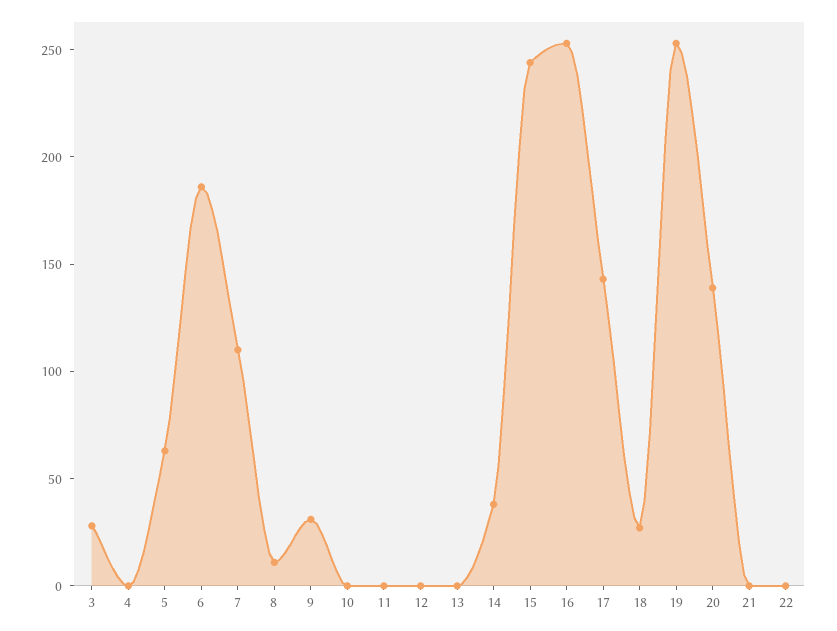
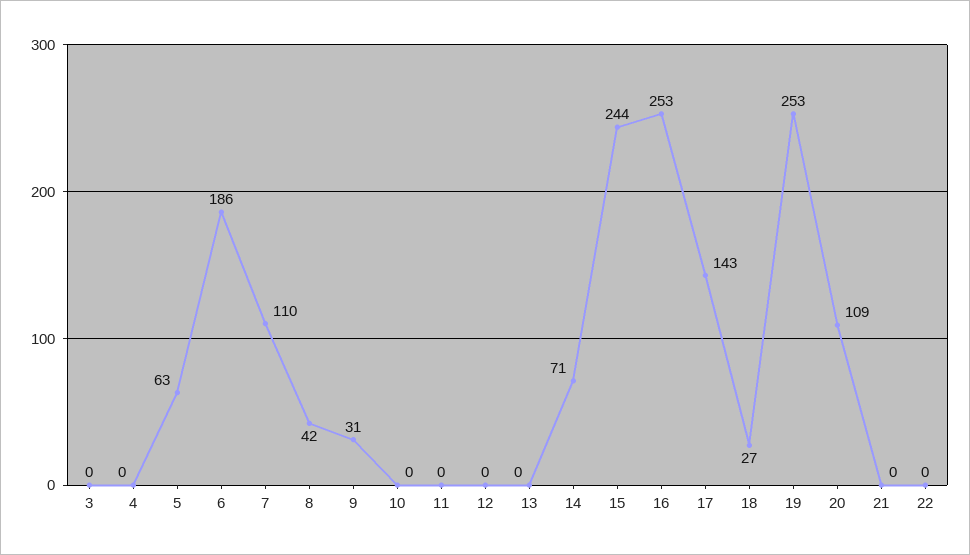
  {
-   "3": 30,
+   "3": 0,
    "4": 0,
    "5": 63,
    "6": 186,
    "7": 110,
-   "8": 10,
+   "8": 42,
    "9": 31,
    "10": 0,
    "11": 0,
    "12": 0,
    "13": 0,
-   "14": 40,
+   "14": 71,
    "15": 244,
    "16": 253,
    "17": 143,
    "18": 27,
    "19": 253,
-   "20": 140,
+   "20": 109,
    "21": 0,
    "22": 0
  }

